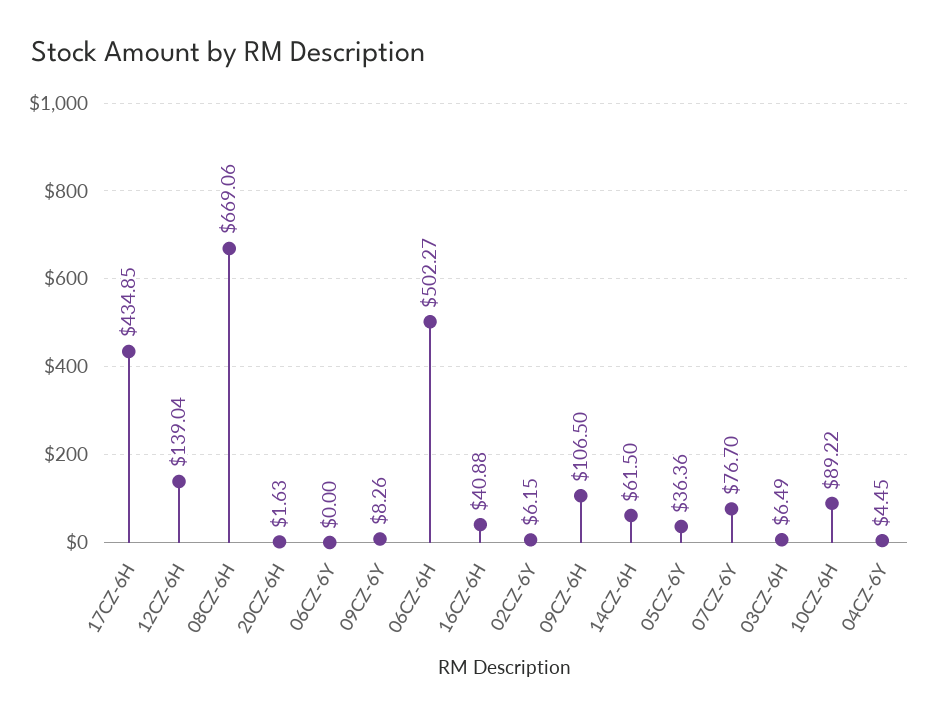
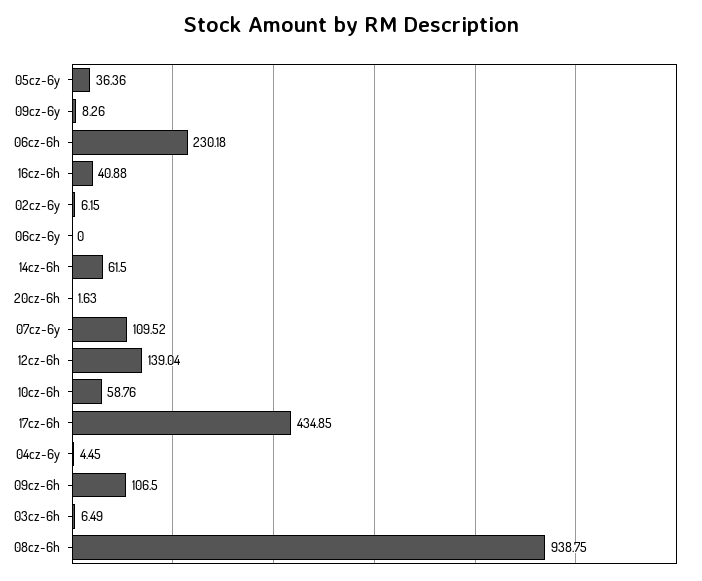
  {
    "17CZ-6H": 434.85,
    "12CZ-6H": 139.04,
-   "08CZ-6H": 669.06,
+   "08CZ-6H": 938.75,
    "20CZ-6H": 1.63,
    "06CZ-6Y": 0,
    "09CZ-6Y": 8.26,
-   "06CZ-6H": 502.27,
+   "06CZ-6H": 230.18,
    "16CZ-6H": 40.88,
    "02CZ-6Y": 6.15,
    "09CZ-6H": 106.5,
    "14CZ-6H": 61.5,
    "05CZ-6Y": 36.36,
-   "07CZ-6Y": 76.7,
+   "07CZ-6Y": 109.52,
    "03CZ-6H": 6.49,
-   "10CZ-6H": 89.22,
+   "10CZ-6H": 58.76,
    "04CZ-6Y": 4.45
  }

